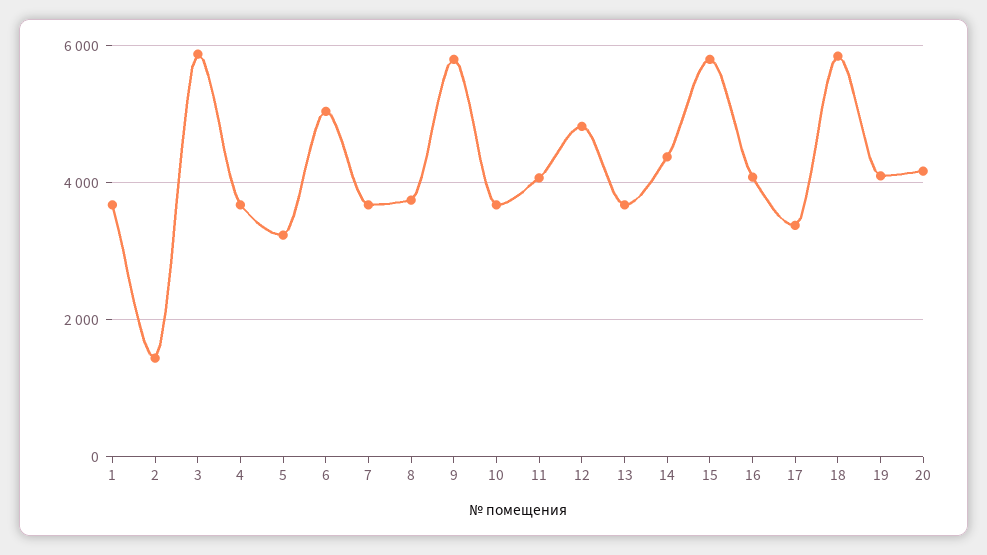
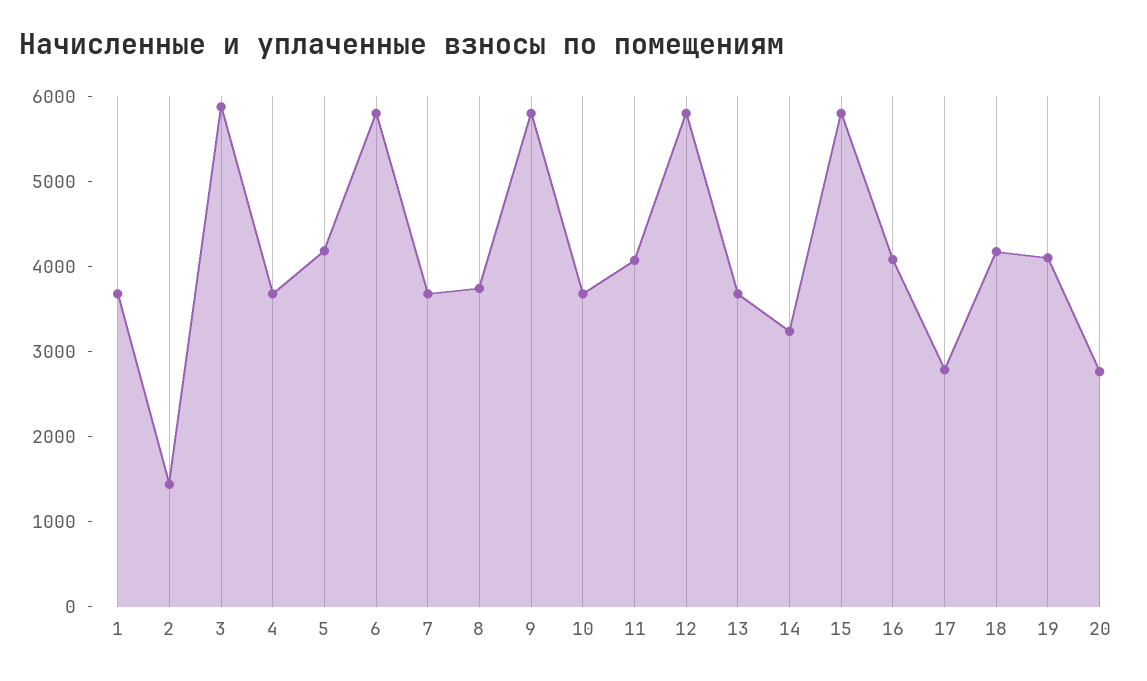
  {
    "1": 3600,
    "2": 1400,
    "3": 5800,
    "4": 3600,
-   "5": 3200,
+   "5": 4200,
-   "6": 5000,
+   "6": 5800,
    "7": 3600,
    "8": 3800,
    "9": 5800,
    "10": 3600,
    "11": 4000,
-   "12": 4800,
+   "12": 5800,
    "13": 3600,
-   "14": 4400,
+   "14": 3200,
    "15": 5800,
    "16": 4000,
-   "17": 3400,
+   "17": 2800,
-   "18": 5800,
+   "18": 4200,
    "19": 4000,
-   "20": 4200
+   "20": 2800
  }

